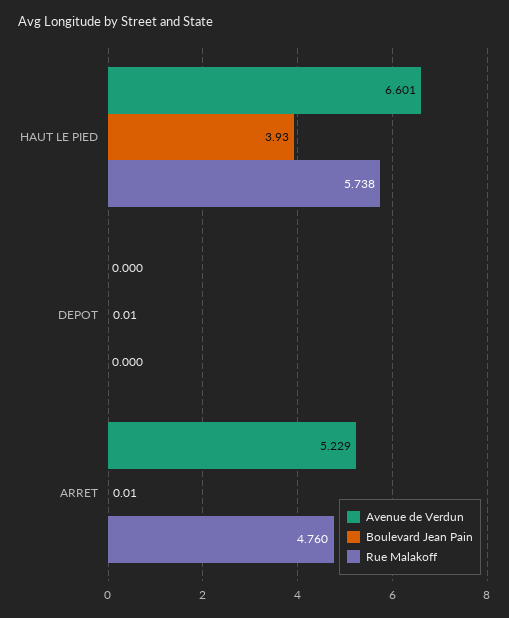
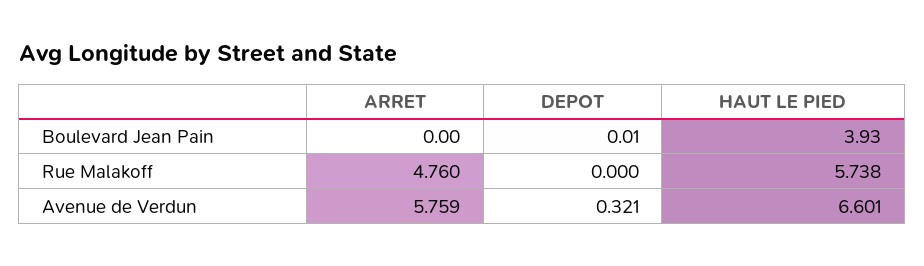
  {
    "Avenue de Verdun": {
      "HAUT LE PIED": 6.601,
-     "DEPOT": 0,
+     "DEPOT": 0.321,
-     "ARRET": 5.229
+     "ARRET": 5.759
    },
    "Boulevard Jean Pain": {
      "HAUT LE PIED": 3.93,
      "DEPOT": 0.01,
-     "ARRET": 0.01
+     "ARRET": 0
    },
    "Rue Malakoff": {
      "HAUT LE PIED": 5.738,
      "DEPOT": 0,
      "ARRET": 4.76
    }
  }

